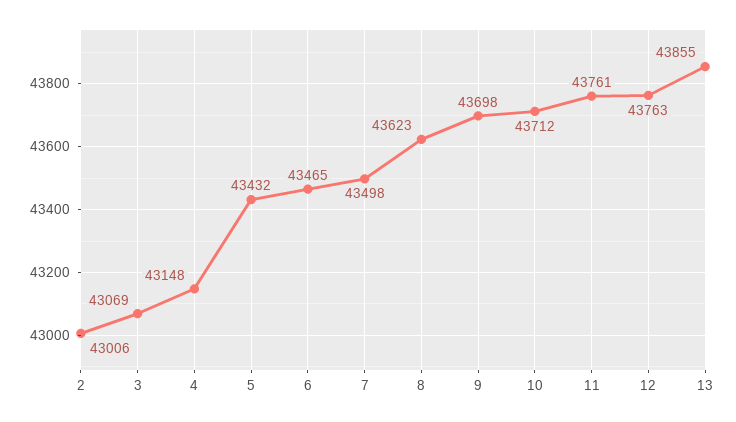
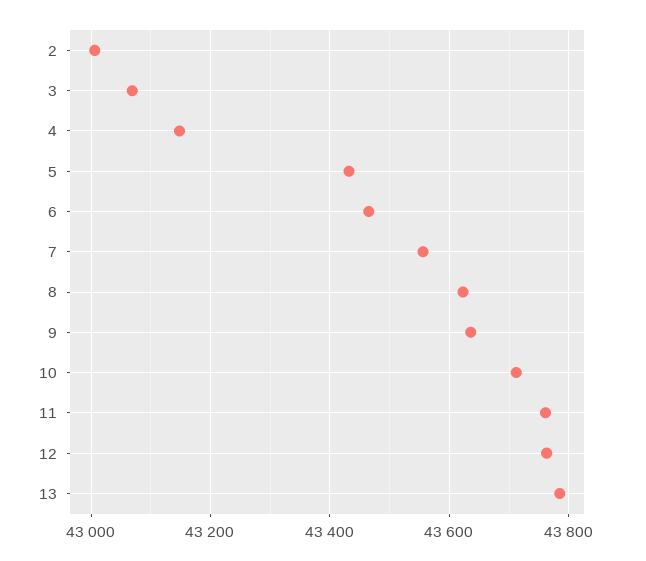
  {
    "2": 43006,
    "3": 43069,
    "4": 43148,
    "5": 43432,
    "6": 43465,
-   "7": 43498,
+   "7": 43560,
    "8": 43623,
-   "9": 43698,
+   "9": 43640,
    "10": 43712,
    "11": 43761,
    "12": 43763,
-   "13": 43855
+   "13": 43780
  }

